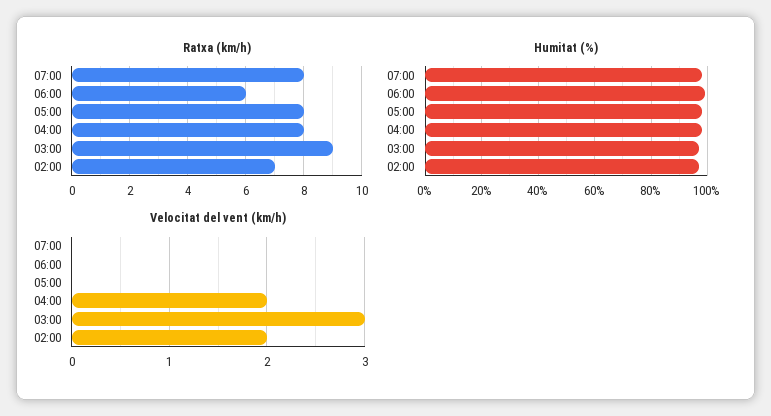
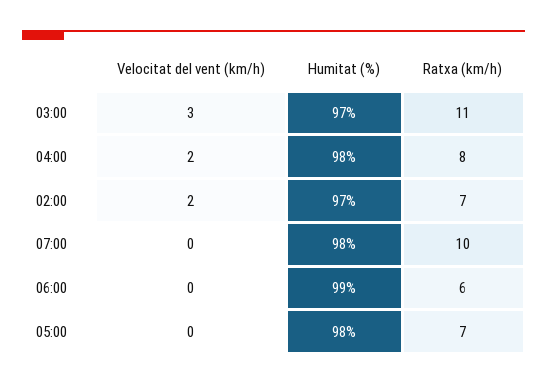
  {
    "Ratxa (km/h)": {
-     "07:00": 8,
+     "07:00": 10,
      "06:00": 6,
-     "05:00": 8,
+     "05:00": 7,
      "04:00": 8,
-     "03:00": 9,
+     "03:00": 11,
      "02:00": 7
    },
    "Humitat (%)": {
      "07:00": 98,
      "06:00": 99,
      "05:00": 98,
      "04:00": 98,
      "03:00": 97,
      "02:00": 97
    },
    "Velocitat del vent (km/h)": {
      "07:00": 0,
      "06:00": 0,
      "05:00": 0,
      "04:00": 2,
      "03:00": 3,
      "02:00": 2
    }
  }

